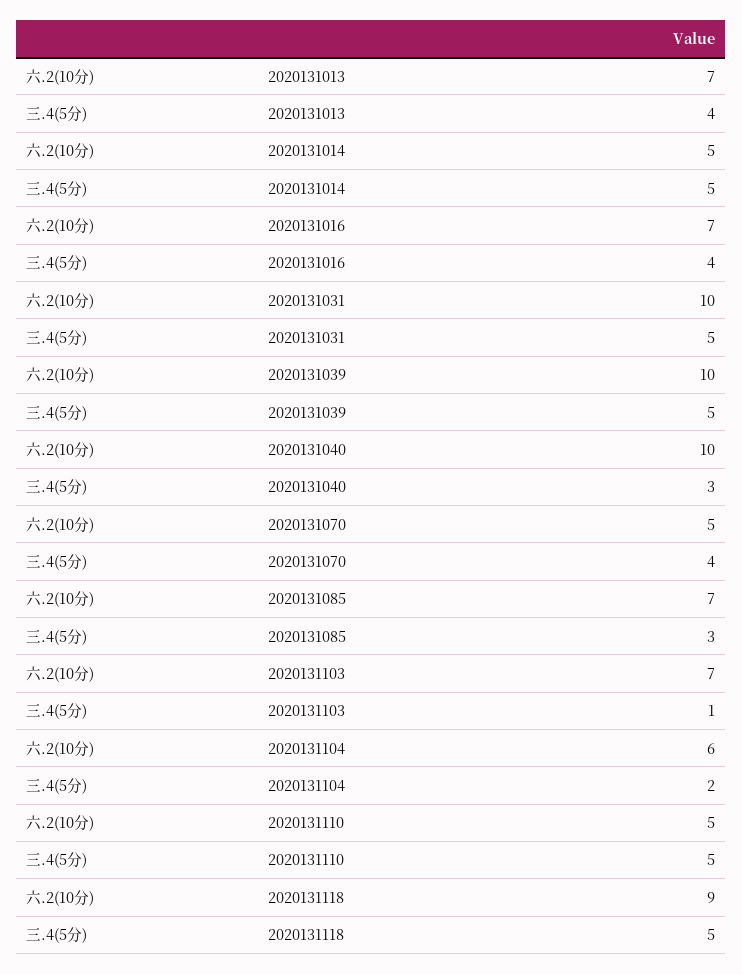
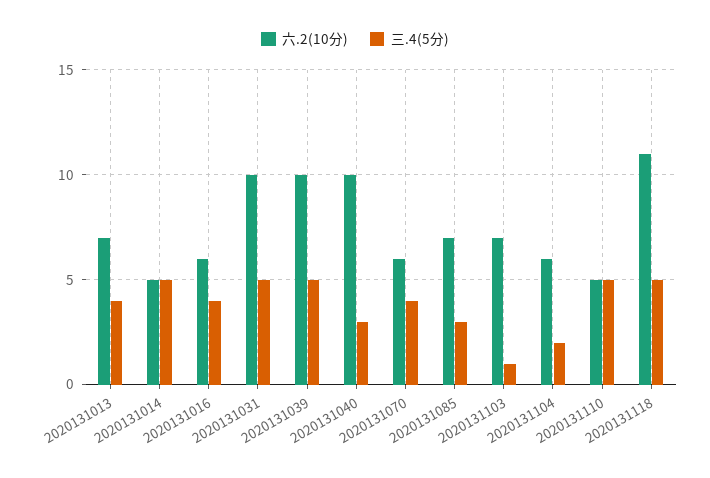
  {
    "六.2(10分)": {
      "2020131013": 7,
      "2020131014": 5,
-     "2020131016": 7,
+     "2020131016": 6,
      "2020131031": 10,
      "2020131039": 10,
      "2020131040": 10,
-     "2020131070": 5,
+     "2020131070": 6,
      "2020131085": 7,
      "2020131103": 7,
      "2020131104": 6,
      "2020131110": 5,
-     "2020131118": 9
+     "2020131118": 11
    },
    "三.4(5分)": {
      "2020131013": 4,
      "2020131014": 5,
      "2020131016": 4,
      "2020131031": 5,
      "2020131039": 5,
      "2020131040": 3,
      "2020131070": 4,
      "2020131085": 3,
      "2020131103": 1,
      "2020131104": 2,
      "2020131110": 5,
      "2020131118": 5
    }
  }

